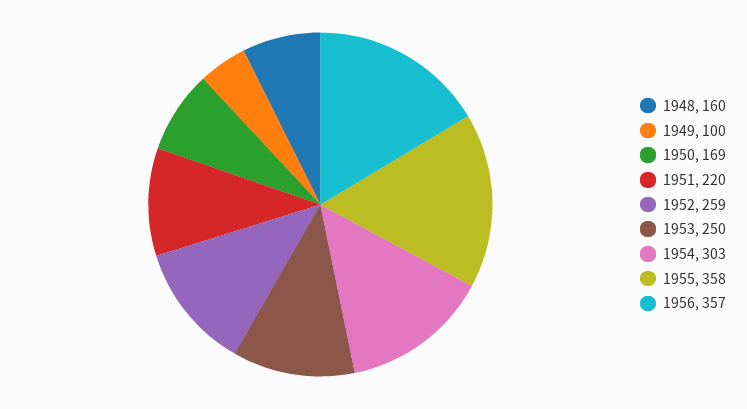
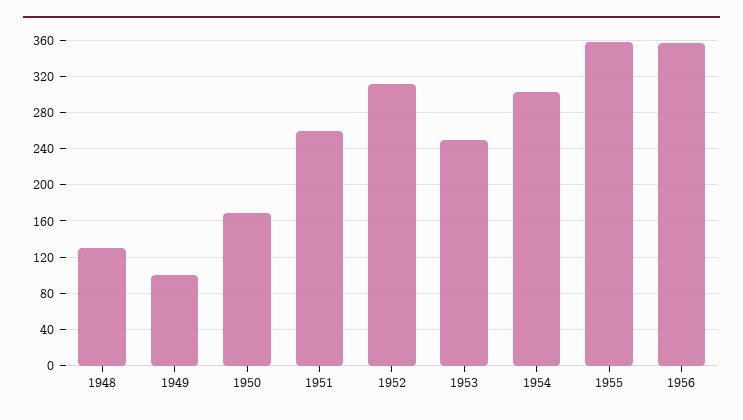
  {
-   "1948": 160,
+   "1948": 130,
    "1949": 100,
    "1950": 169,
-   "1951": 220,
+   "1951": 260,
-   "1952": 259,
+   "1952": 310,
    "1953": 250,
    "1954": 303,
    "1955": 358,
    "1956": 357
  }

